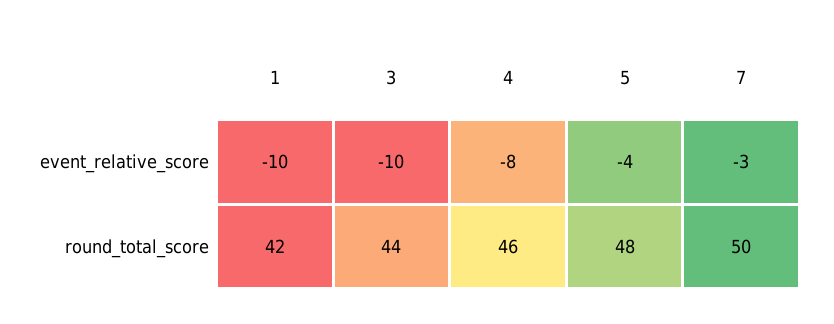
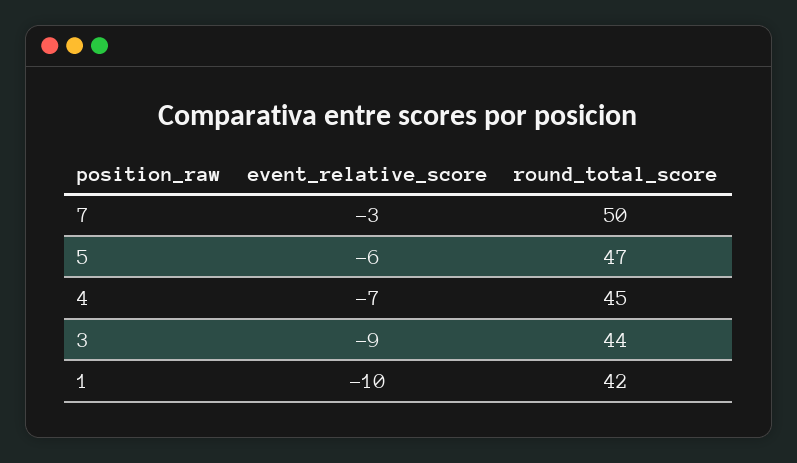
  {
    "1": {
      "event_relative_score": -10,
      "round_total_score": 42
    },
    "3": {
-     "event_relative_score": -10,
+     "event_relative_score": -9,
      "round_total_score": 44
    },
    "4": {
-     "event_relative_score": -8,
+     "event_relative_score": -7,
-     "round_total_score": 46
+     "round_total_score": 45
    },
    "5": {
-     "event_relative_score": -4,
+     "event_relative_score": -6,
-     "round_total_score": 48
+     "round_total_score": 47
    },
    "7": {
      "event_relative_score": -3,
      "round_total_score": 50
    }
  }

